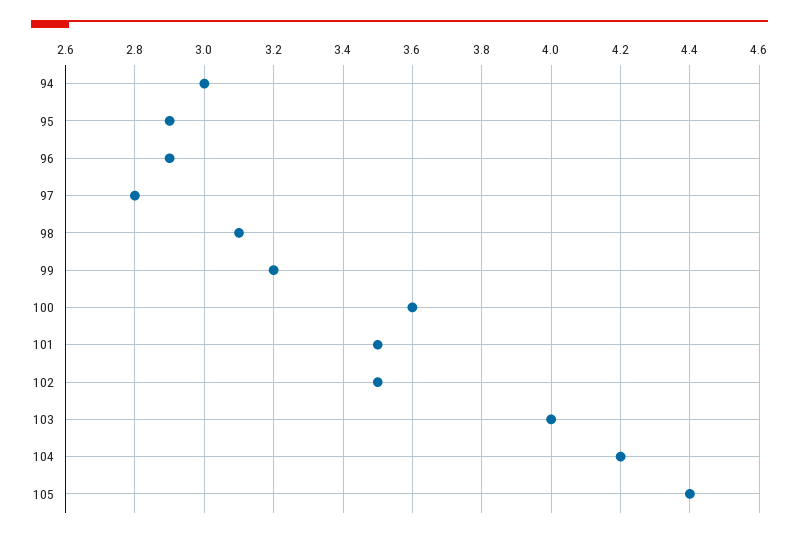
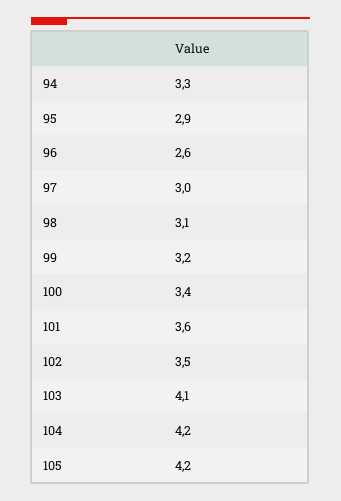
  {
-   "94": 3,
+   "94": 3.3,
    "95": 2.9,
-   "96": 2.9,
+   "96": 2.6,
-   "97": 2.8,
+   "97": 3,
    "98": 3.1,
    "99": 3.2,
-   "100": 3.6,
+   "100": 3.4,
-   "101": 3.5,
+   "101": 3.6,
    "102": 3.5,
-   "103": 4,
+   "103": 4.1,
    "104": 4.2,
-   "105": 4.4
+   "105": 4.2
  }

